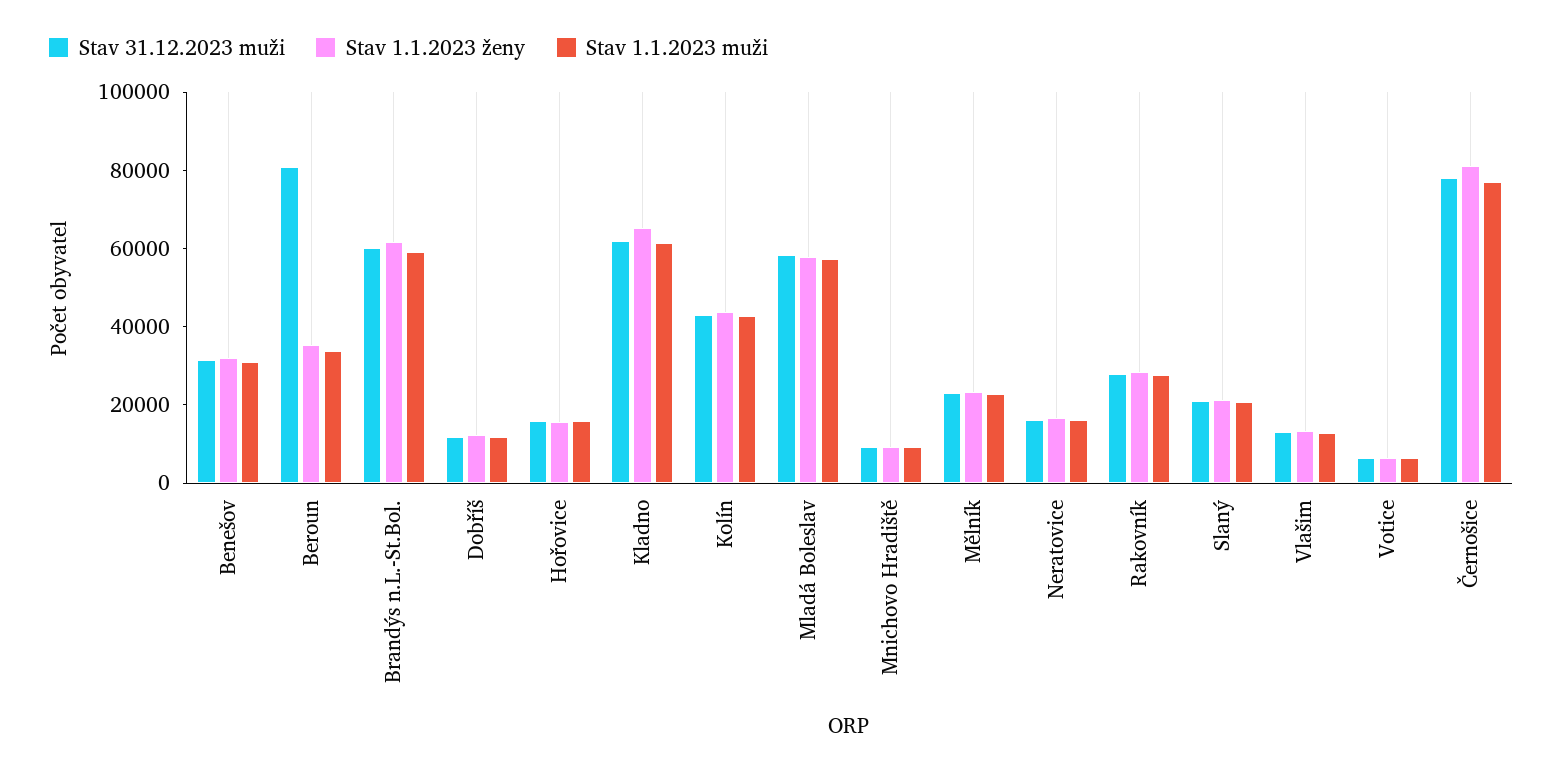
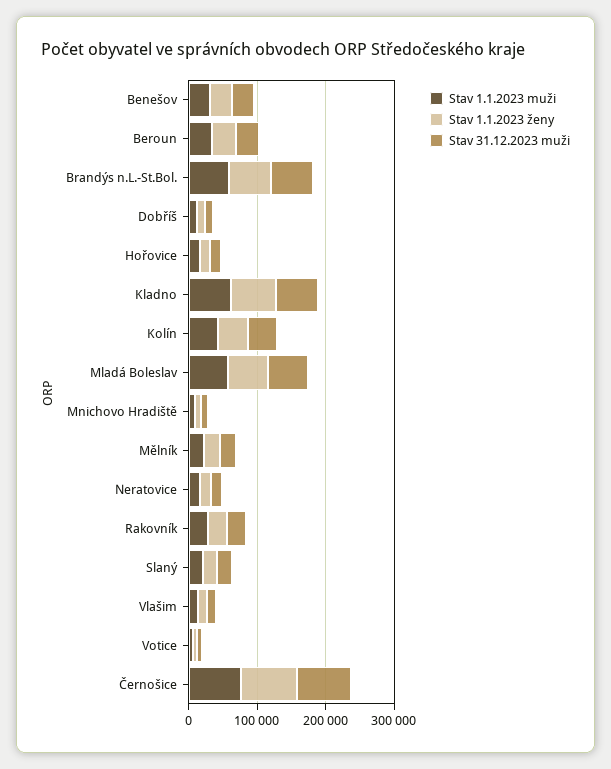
  {
    "Stav 31.12.2023 muži": {
      "Benešov": 30000,
-     "Beroun": 80000,
+     "Beroun": 40000,
      "Brandýs n.L.-St.Bol.": 60000,
      "Dobříš": 10000,
      "Hořovice": 15000,
      "Kladno": 60000,
      "Kolín": 45000,
      "Mladá Boleslav": 60000,
      "Mnichovo Hradiště": 10000,
      "Mělník": 25000,
      "Neratovice": 15000,
      "Rakovník": 30000,
      "Slaný": 20000,
      "Vlašim": 15000,
      "Votice": 5000,
      "Černošice": 80000
    },
    "Stav 1.1.2023 ženy": {
      "Benešov": 30000,
      "Beroun": 35000,
      "Brandýs n.L.-St.Bol.": 60000,
      "Dobříš": 10000,
      "Hořovice": 15000,
      "Kladno": 65000,
      "Kolín": 45000,
      "Mladá Boleslav": 60000,
      "Mnichovo Hradiště": 10000,
      "Mělník": 25000,
      "Neratovice": 15000,
      "Rakovník": 30000,
      "Slaný": 20000,
      "Vlašim": 15000,
      "Votice": 5000,
      "Černošice": 80000
    },
    "Stav 1.1.2023 muži": {
      "Benešov": 30000,
      "Beroun": 35000,
      "Brandýs n.L.-St.Bol.": 60000,
      "Dobříš": 10000,
      "Hořovice": 15000,
      "Kladno": 60000,
      "Kolín": 45000,
      "Mladá Boleslav": 55000,
      "Mnichovo Hradiště": 10000,
      "Mělník": 25000,
      "Neratovice": 15000,
      "Rakovník": 30000,
      "Slaný": 20000,
      "Vlašim": 15000,
      "Votice": 5000,
      "Černošice": 75000
    }
  }

